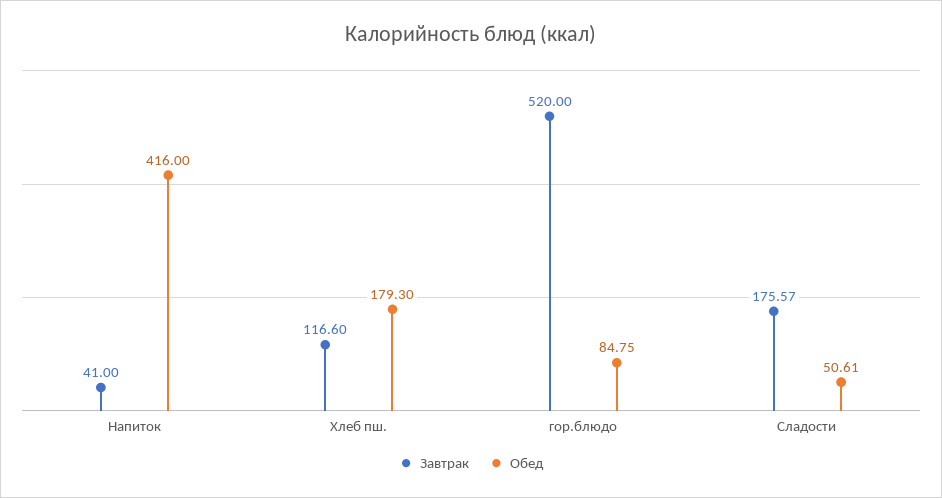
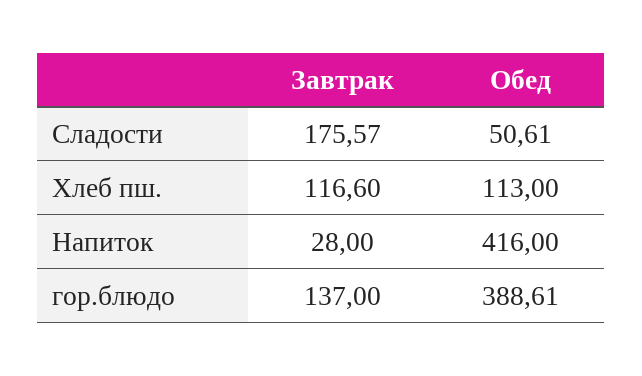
  {
    "Завтрак": {
-     "Напиток": 41,
+     "Напиток": 28,
      "Хлеб пш.": 116.6,
-     "гор.блюдо": 520,
+     "гор.блюдо": 137,
      "Сладости": 175.57
    },
    "Обед": {
      "Напиток": 416,
-     "Хлеб пш.": 179.3,
+     "Хлеб пш.": 113,
-     "гор.блюдо": 84.75,
+     "гор.блюдо": 388.61,
      "Сладости": 50.61
    }
  }

